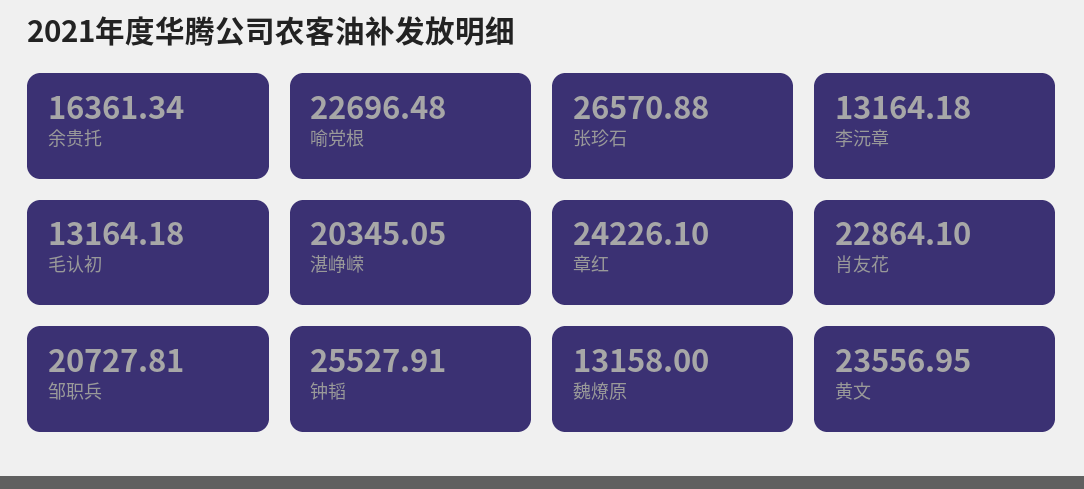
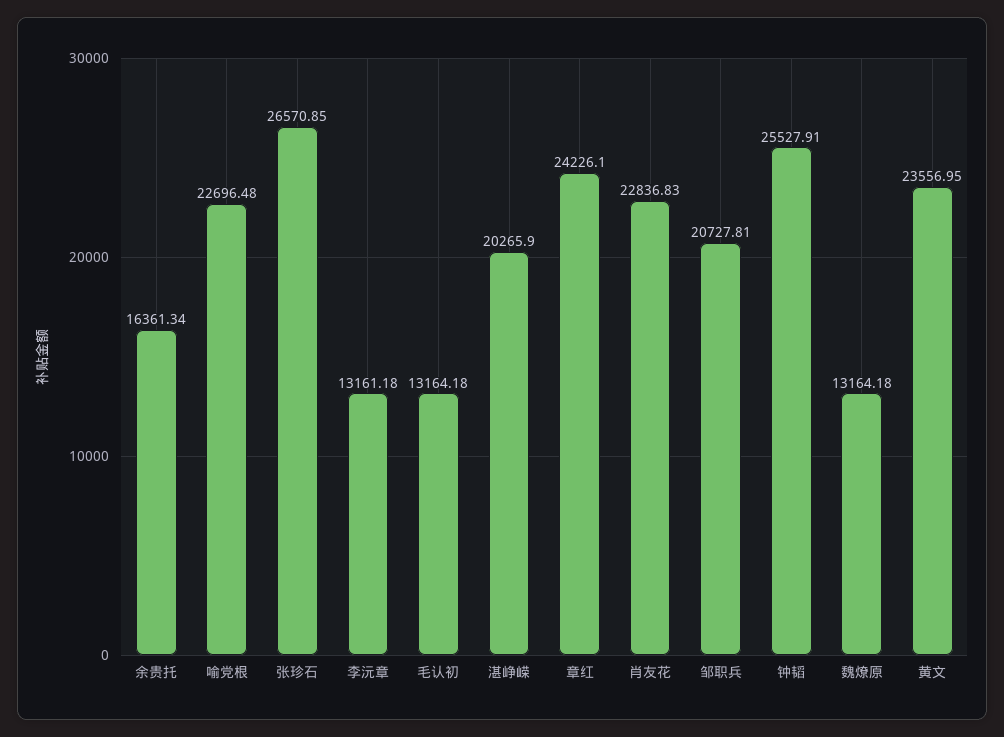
  {
    "余贵托": 16361.34,
    "喻党根": 22696.48,
-   "张珍石": 26570.88,
+   "张珍石": 26570.85,
-   "李沅章": 13164.18,
+   "李沅章": 13161.18,
    "毛认初": 13164.18,
-   "湛峥嵘": 20345.05,
+   "湛峥嵘": 20265.9,
    "章红": 24226.1,
-   "肖友花": 22864.1,
+   "肖友花": 22836.83,
    "邹职兵": 20727.81,
    "钟韬": 25527.91,
-   "魏燎原": 13158,
+   "魏燎原": 13164.18,
    "黄文": 23556.95
  }

